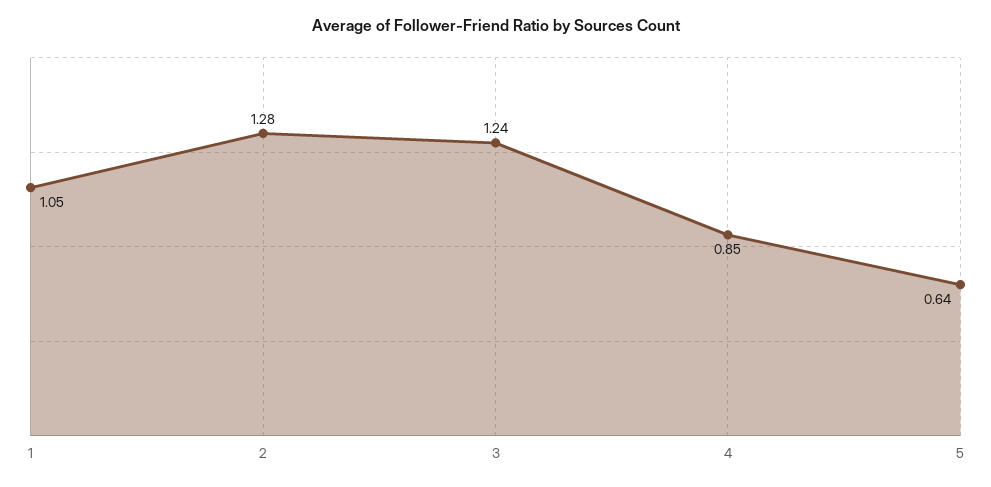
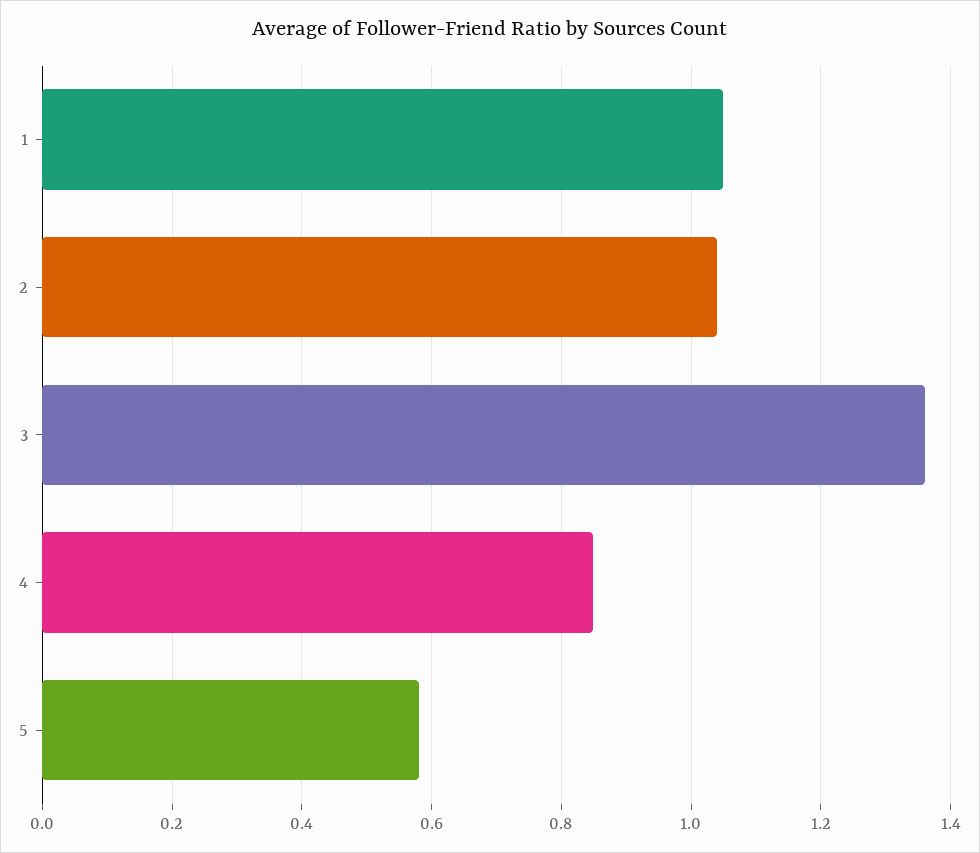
  {
    "1": 1.05,
-   "2": 1.28,
+   "2": 1.04,
-   "3": 1.24,
+   "3": 1.36,
    "4": 0.85,
-   "5": 0.64
+   "5": 0.58
  }

